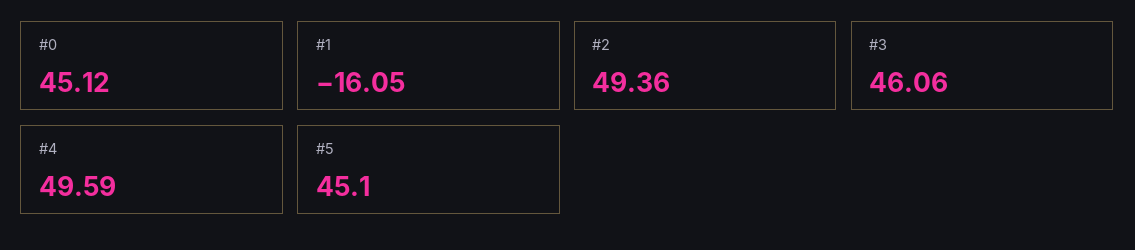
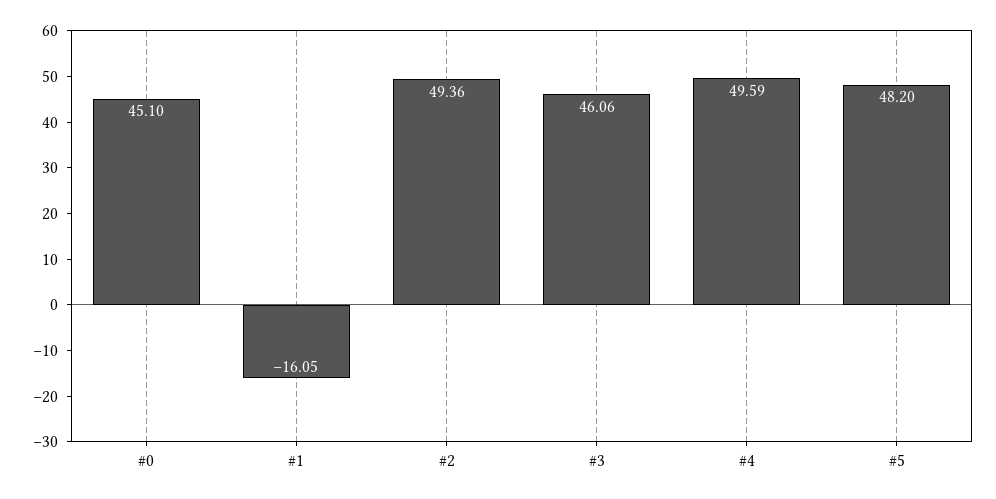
  {
-   "#0": 45.12,
+   "#0": 45.1,
    "#1": -16.05,
    "#2": 49.36,
    "#3": 46.06,
    "#4": 49.59,
-   "#5": 45.1
+   "#5": 48.2
  }

